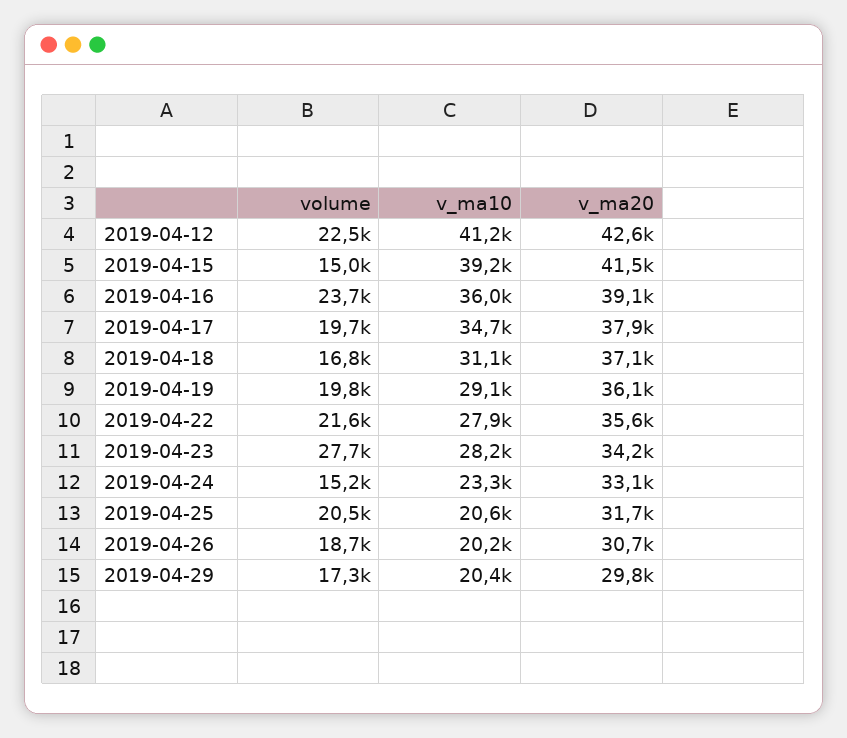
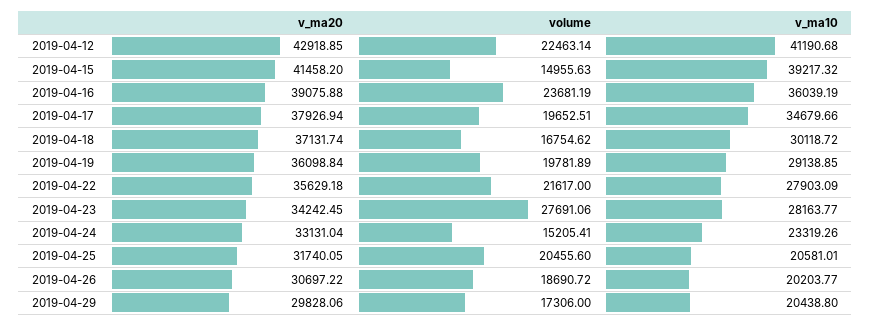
  {
    "volume": {
      "2019-04-12": 22463.14,
      "2019-04-15": 14955.63,
      "2019-04-16": 23681.19,
      "2019-04-17": 19652.51,
      "2019-04-18": 16754.62,
      "2019-04-19": 19781.89,
      "2019-04-22": 21617,
      "2019-04-23": 27691.06,
      "2019-04-24": 15205.41,
      "2019-04-25": 20455.6,
      "2019-04-26": 18690.72,
      "2019-04-29": 17306
    },
    "v_ma10": {
      "2019-04-12": 41190.68,
      "2019-04-15": 39217.32,
      "2019-04-16": 36039.19,
      "2019-04-17": 34679.66,
-     "2019-04-18": 31100,
+     "2019-04-18": 30118.72,
      "2019-04-19": 29138.85,
      "2019-04-22": 27903.09,
      "2019-04-23": 28163.77,
      "2019-04-24": 23319.26,
      "2019-04-25": 20581.01,
      "2019-04-26": 20203.77,
      "2019-04-29": 20438.8
    },
    "v_ma20": {
-     "2019-04-12": 42600,
+     "2019-04-12": 42918.85,
      "2019-04-15": 41458.2,
      "2019-04-16": 39075.88,
      "2019-04-17": 37926.94,
      "2019-04-18": 37131.74,
      "2019-04-19": 36098.84,
      "2019-04-22": 35629.18,
      "2019-04-23": 34242.45,
      "2019-04-24": 33131.04,
      "2019-04-25": 31740.05,
      "2019-04-26": 30697.22,
      "2019-04-29": 29828.06
    }
  }

